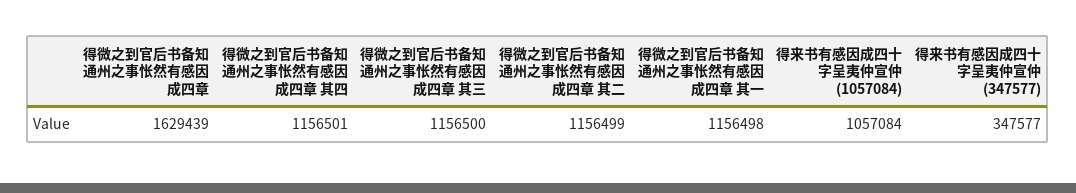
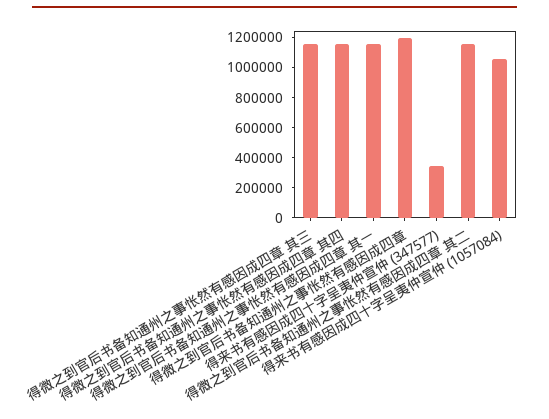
  {
-   "得微之到官后书备知通州之事怅然有感因成四章": 1629439,
+   "得微之到官后书备知通州之事怅然有感因成四章": 1200000,
    "得微之到官后书备知通州之事怅然有感因成四章 其四": 1156501,
    "得微之到官后书备知通州之事怅然有感因成四章 其三": 1156500,
    "得微之到官后书备知通州之事怅然有感因成四章 其二": 1156499,
    "得微之到官后书备知通州之事怅然有感因成四章 其一": 1156498,
    "得来书有感因成四十字呈夷仲宣仲 (1057084)": 1057084,
    "得来书有感因成四十字呈夷仲宣仲 (347577)": 347577
  }

